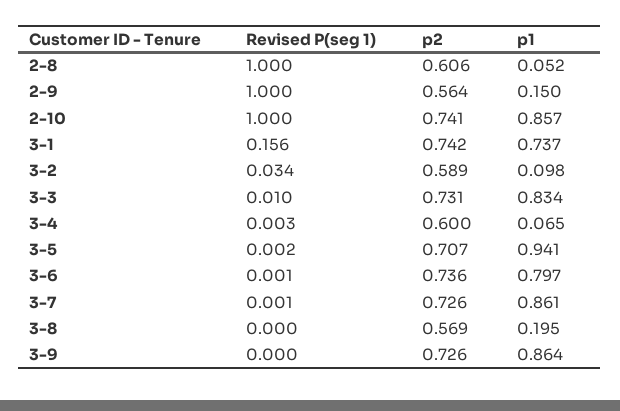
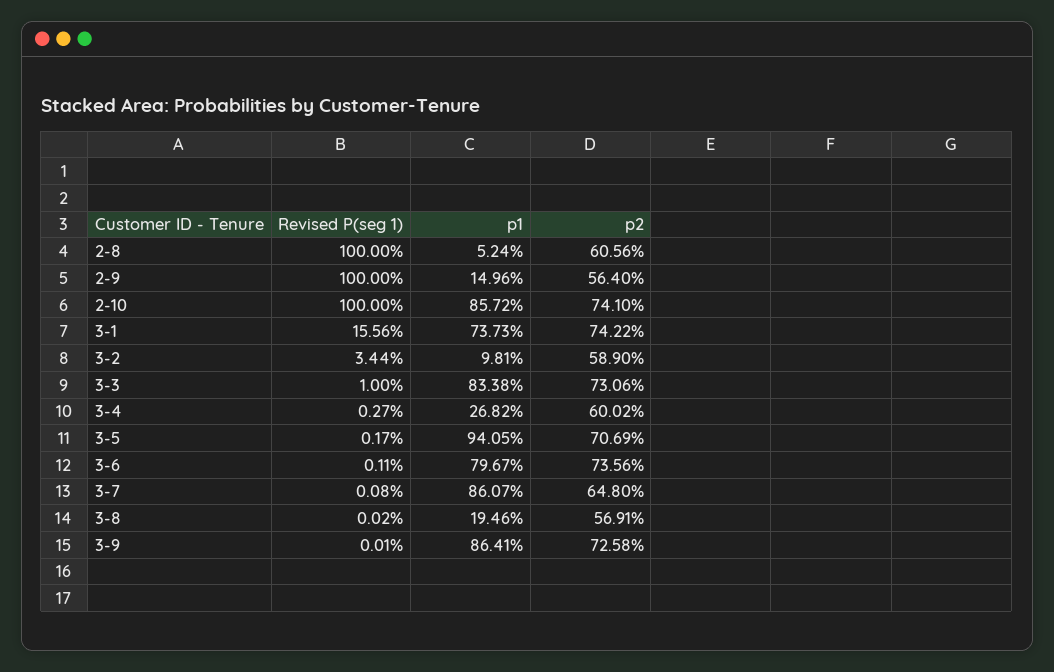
  {
    "Revised P(seg 1)": {
      "2-8": 1,
      "2-9": 1,
      "2-10": 1,
      "3-1": 0.1556,
      "3-2": 0.0344,
      "3-3": 0.01,
      "3-4": 0.0027,
      "3-5": 0.0017,
      "3-6": 0.0011,
      "3-7": 0.0008,
      "3-8": 0.0002,
      "3-9": 0.0001
    },
    "p2": {
      "2-8": 0.6056,
      "2-9": 0.564,
      "2-10": 0.741,
      "3-1": 0.7422,
      "3-2": 0.589,
      "3-3": 0.7306,
      "3-4": 0.6002,
      "3-5": 0.7069,
      "3-6": 0.7356,
-     "3-7": 0.726,
+     "3-7": 0.648,
      "3-8": 0.5691,
      "3-9": 0.7258
    },
    "p1": {
      "2-8": 0.0524,
      "2-9": 0.1496,
      "2-10": 0.8572,
      "3-1": 0.7373,
      "3-2": 0.0981,
      "3-3": 0.8338,
-     "3-4": 0.065,
+     "3-4": 0.2682,
      "3-5": 0.9405,
      "3-6": 0.7967,
      "3-7": 0.8607,
      "3-8": 0.1946,
      "3-9": 0.8641
    }
  }

